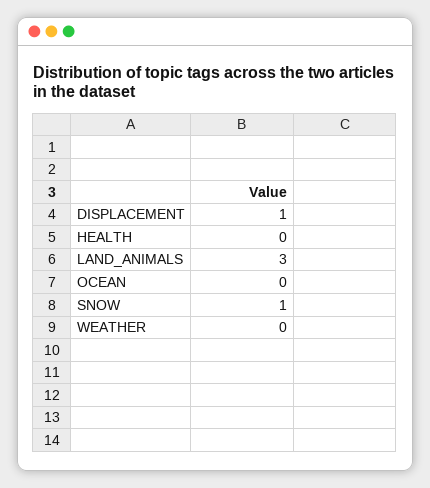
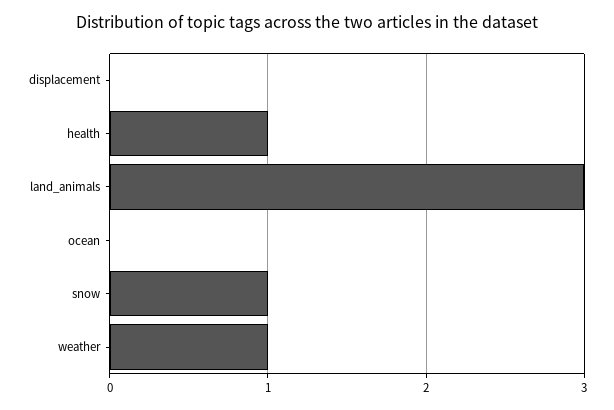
  {
-   "DISPLACEMENT": 1,
+   "DISPLACEMENT": 0,
-   "HEALTH": 0,
+   "HEALTH": 1,
    "LAND_ANIMALS": 3,
    "OCEAN": 0,
    "SNOW": 1,
-   "WEATHER": 0
+   "WEATHER": 1
  }

